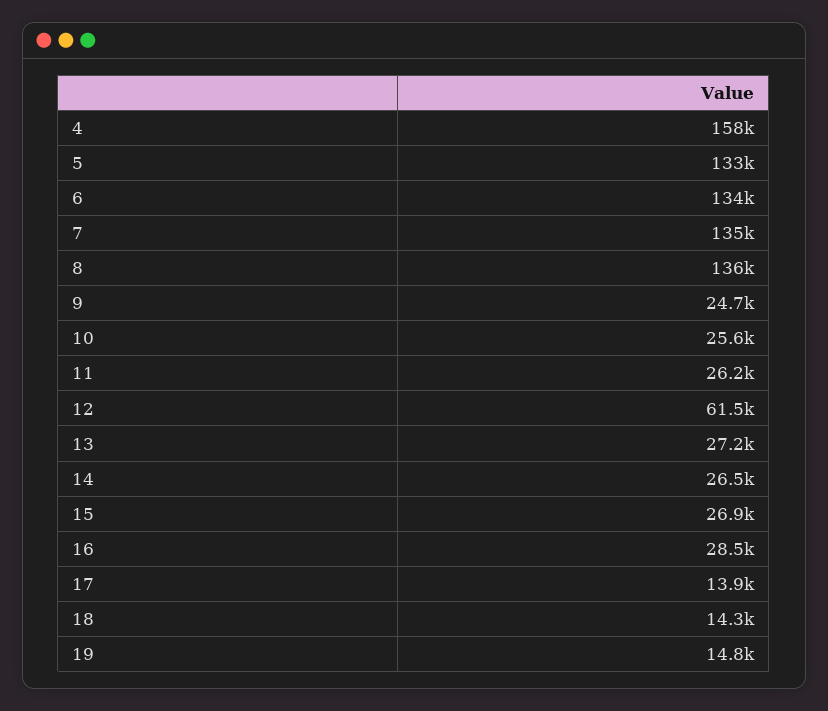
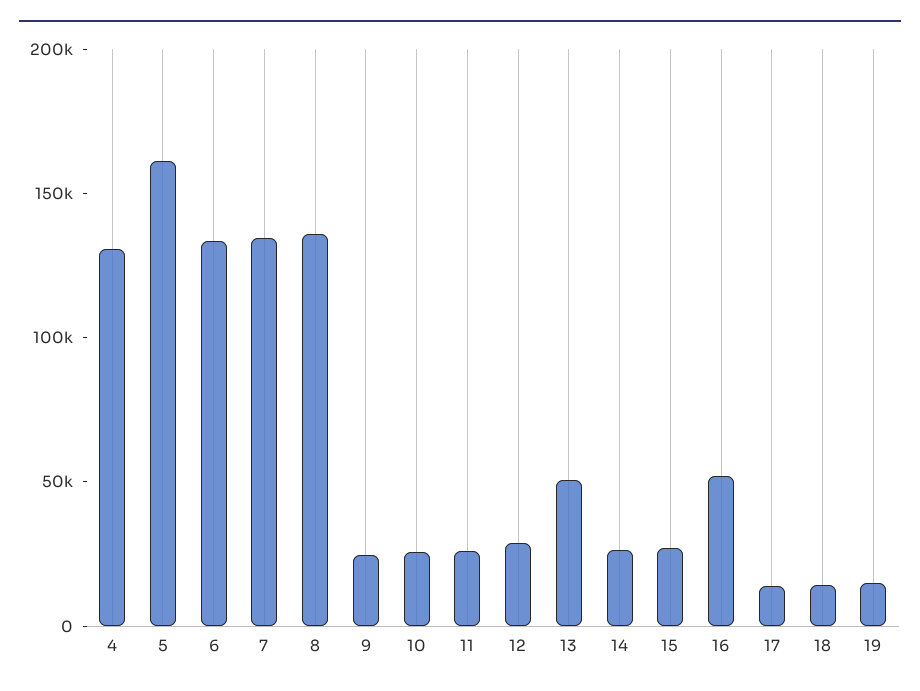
  {
-   "4": 158000,
+   "4": 130000,
-   "5": 133000,
+   "5": 160000,
    "6": 134000,
    "7": 135000,
    "8": 136000,
    "9": 24700,
    "10": 25600,
    "11": 26200,
-   "12": 61500,
+   "12": 30000,
-   "13": 27200,
+   "13": 50000,
    "14": 26500,
    "15": 26900,
-   "16": 28500,
+   "16": 50000,
    "17": 13900,
    "18": 14300,
    "19": 14800
  }

